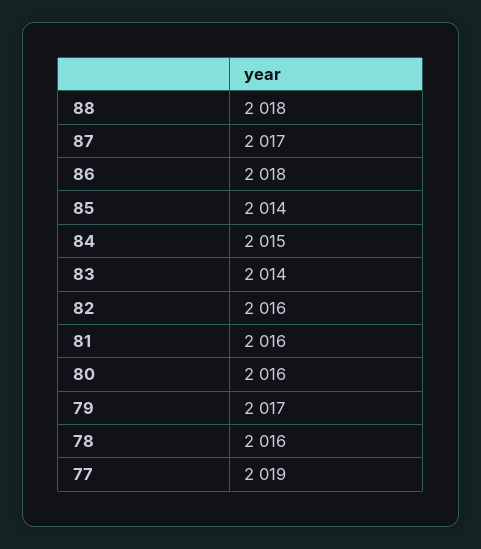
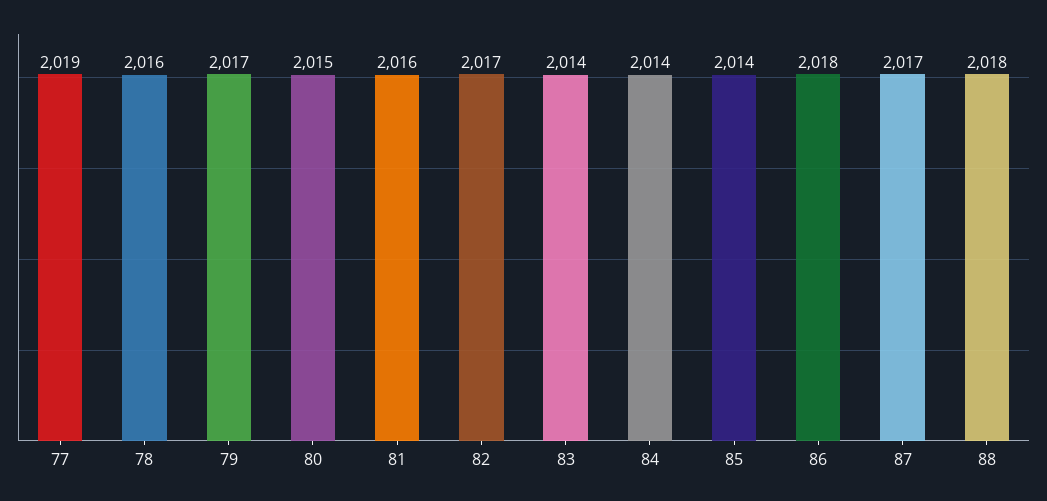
  {
    "88": 2018,
    "87": 2017,
    "86": 2018,
    "85": 2014,
-   "84": 2015,
+   "84": 2014,
    "83": 2014,
-   "82": 2016,
+   "82": 2017,
    "81": 2016,
-   "80": 2016,
+   "80": 2015,
    "79": 2017,
    "78": 2016,
    "77": 2019
  }

